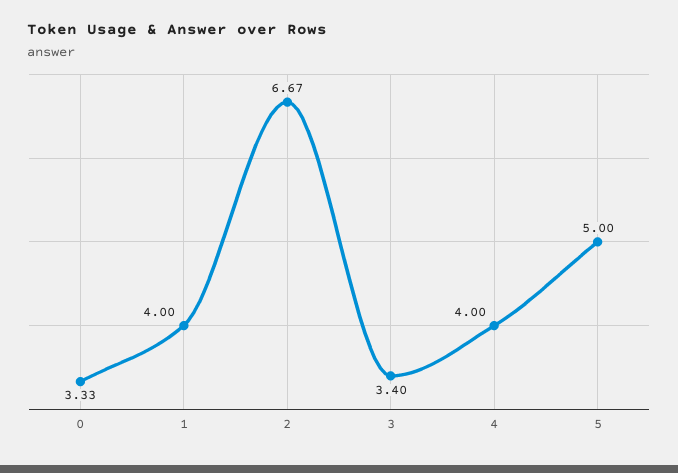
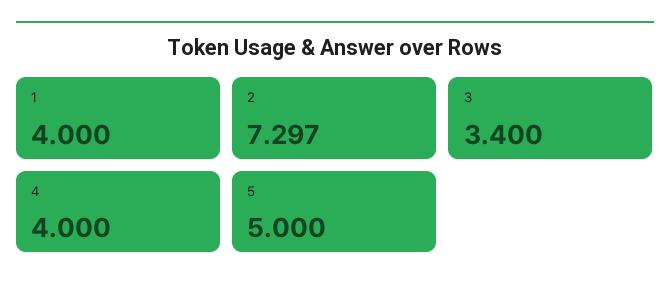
  {
-   "0": 3.33,
    "1": 4,
-   "2": 6.67,
+   "2": 7.297,
    "3": 3.4,
    "4": 4,
    "5": 5
  }

